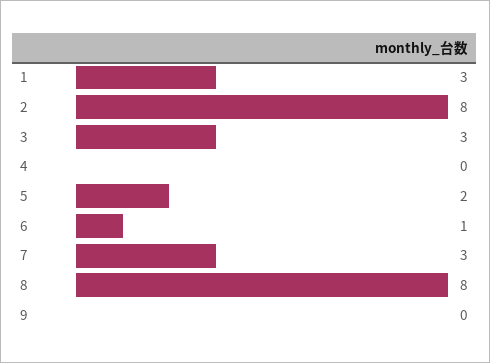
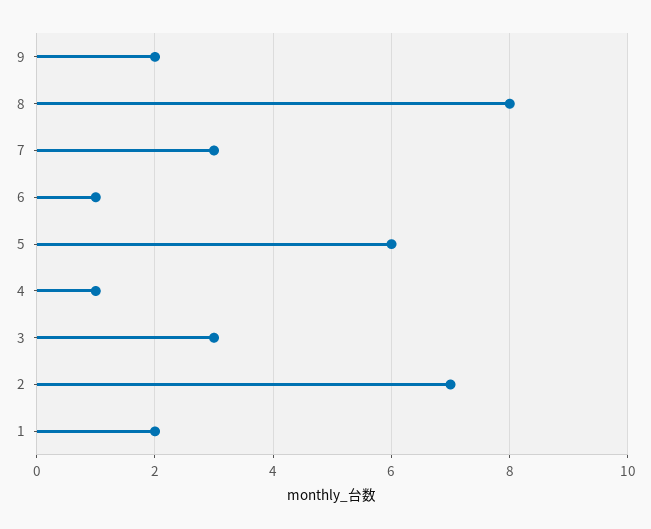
  {
-   "1": 3,
+   "1": 2,
-   "2": 8,
+   "2": 7,
    "3": 3,
-   "4": 0,
+   "4": 1,
-   "5": 2,
+   "5": 6,
    "6": 1,
    "7": 3,
    "8": 8,
-   "9": 0
+   "9": 2
  }

